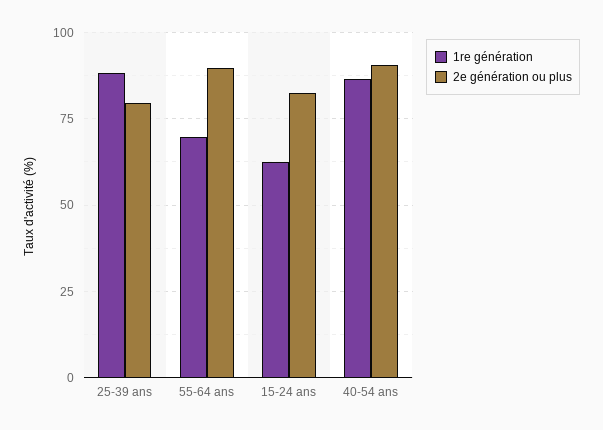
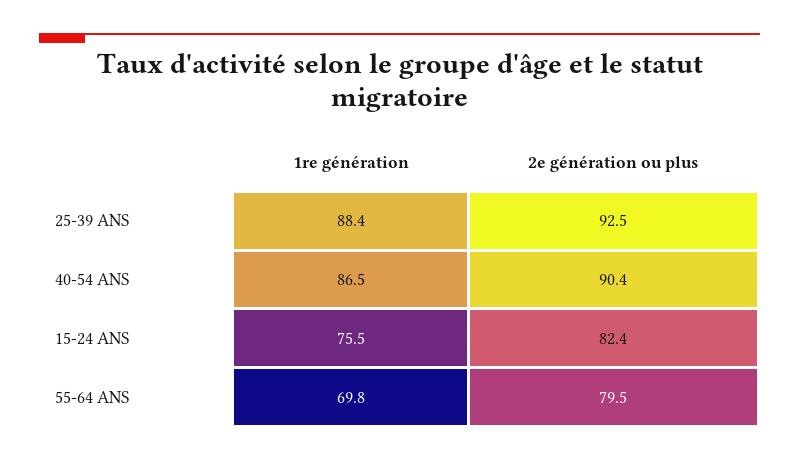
  {
    "1re génération": {
      "25-39 ans": 88.4,
      "55-64 ans": 69.8,
-     "15-24 ans": 62.5,
+     "15-24 ans": 75.5,
      "40-54 ans": 86.5
    },
    "2e génération ou plus": {
-     "25-39 ans": 80,
+     "25-39 ans": 92.5,
-     "55-64 ans": 90,
+     "55-64 ans": 79.5,
      "15-24 ans": 82.4,
      "40-54 ans": 90.4
    }
  }

